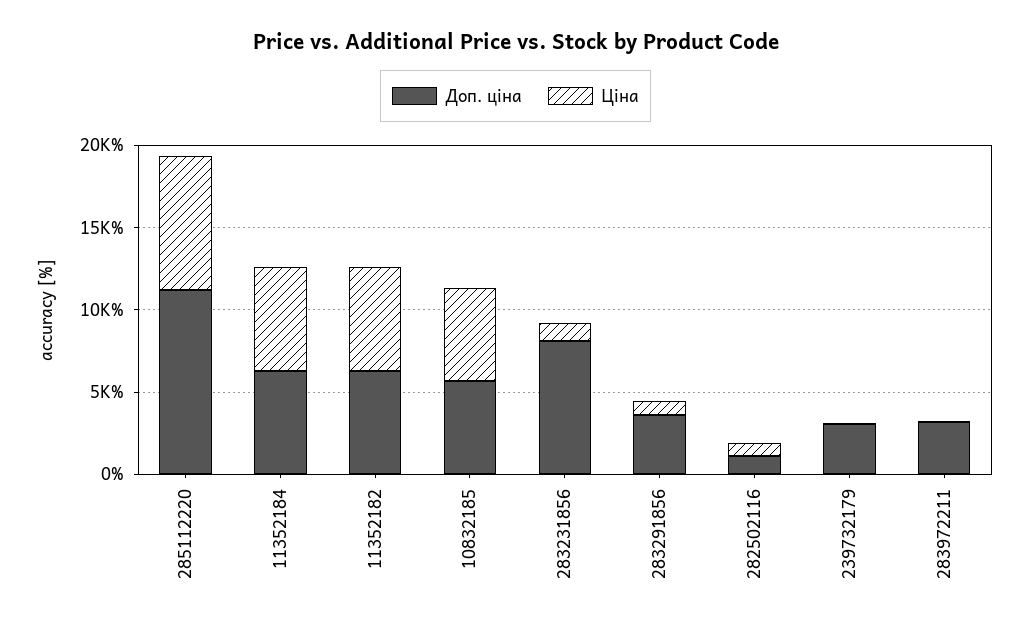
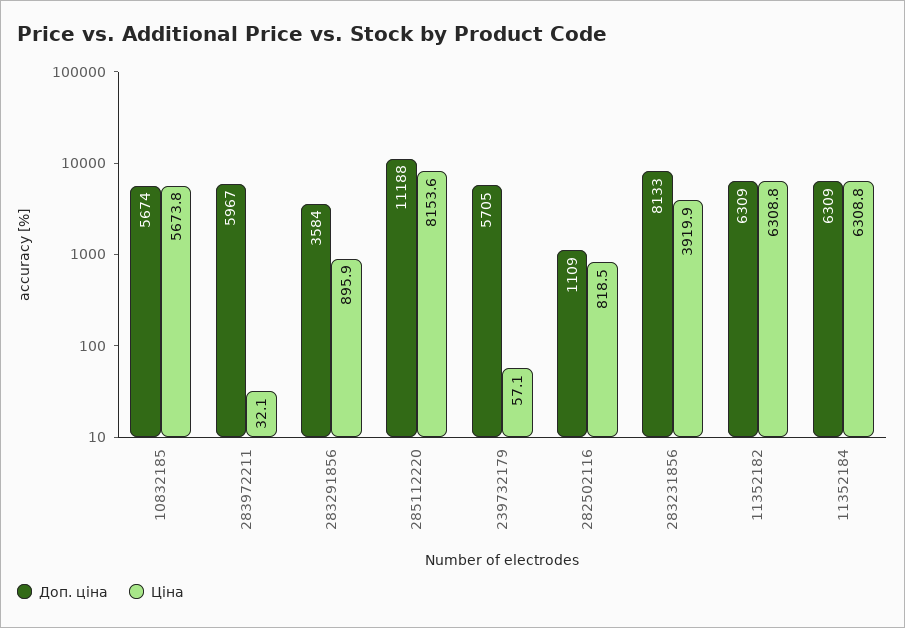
  {
    "Доп. ціна": {
      "285112220": 11188,
      "11352184": 6309,
      "11352182": 6309,
      "10832185": 5674,
      "283231856": 8133,
      "283291856": 3584,
      "282502116": 1109,
-     "239732179": 3000,
+     "239732179": 5705,
-     "283972211": 3000
+     "283972211": 5967
    },
    "Ціна": {
      "285112220": 8153.6,
      "11352184": 6308.8,
      "11352182": 6308.8,
      "10832185": 5673.8,
-     "283231856": 1000,
+     "283231856": 3919.9,
      "283291856": 895.9,
      "282502116": 818.5,
      "239732179": 57.1,
      "283972211": 32.1
    }
  }

